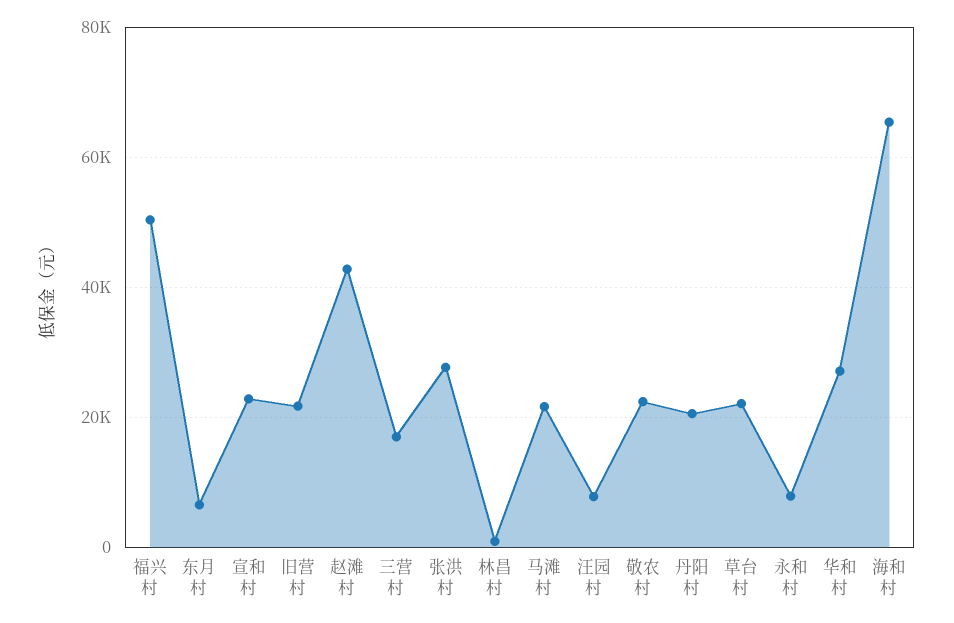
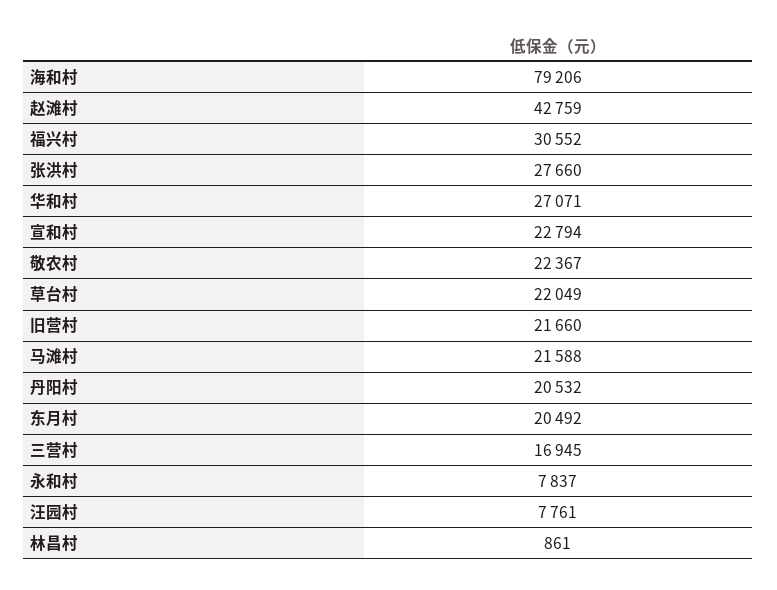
  {
-   "福兴村": 50000,
+   "福兴村": 30552,
-   "东月村": 6000,
+   "东月村": 20492,
    "宣和村": 22794,
    "旧营村": 21660,
    "赵滩村": 42759,
    "三营村": 16945,
    "张洪村": 27660,
    "林昌村": 861,
    "马滩村": 21588,
    "汪园村": 7761,
    "敬农村": 22367,
    "丹阳村": 20532,
    "草台村": 22049,
    "永和村": 7837,
    "华和村": 27071,
-   "海和村": 66000
+   "海和村": 79206
  }

